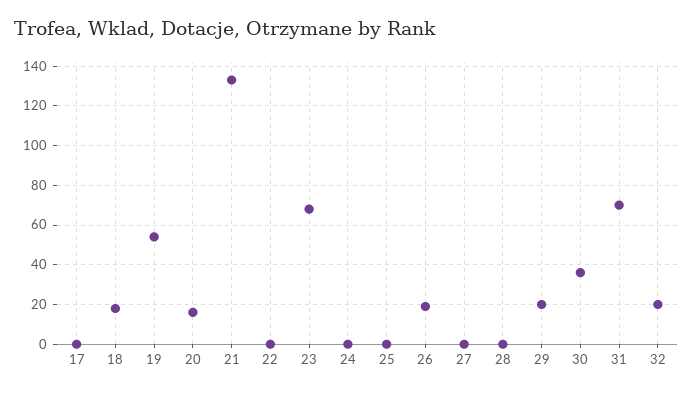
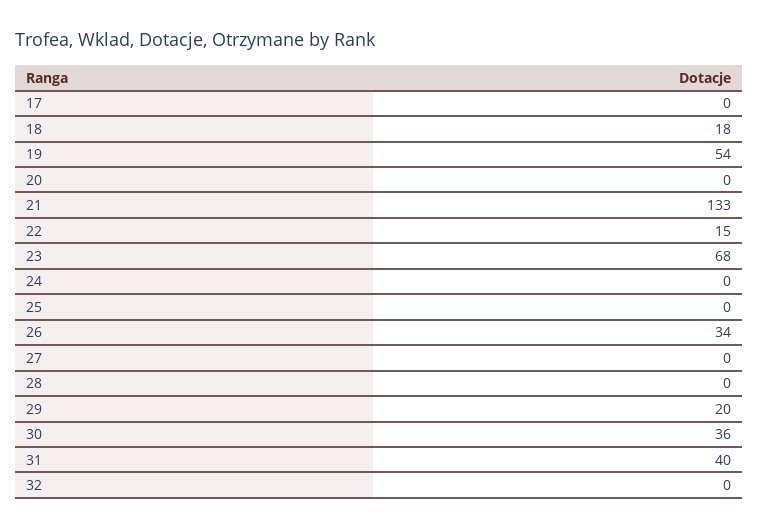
  {
    "17": 0,
    "18": 18,
    "19": 54,
-   "20": 15,
+   "20": 0,
    "21": 133,
-   "22": 0,
+   "22": 15,
    "23": 68,
    "24": 0,
    "25": 0,
-   "26": 20,
+   "26": 34,
    "27": 0,
    "28": 0,
    "29": 20,
    "30": 36,
-   "31": 70,
+   "31": 40,
-   "32": 20
+   "32": 0
  }

